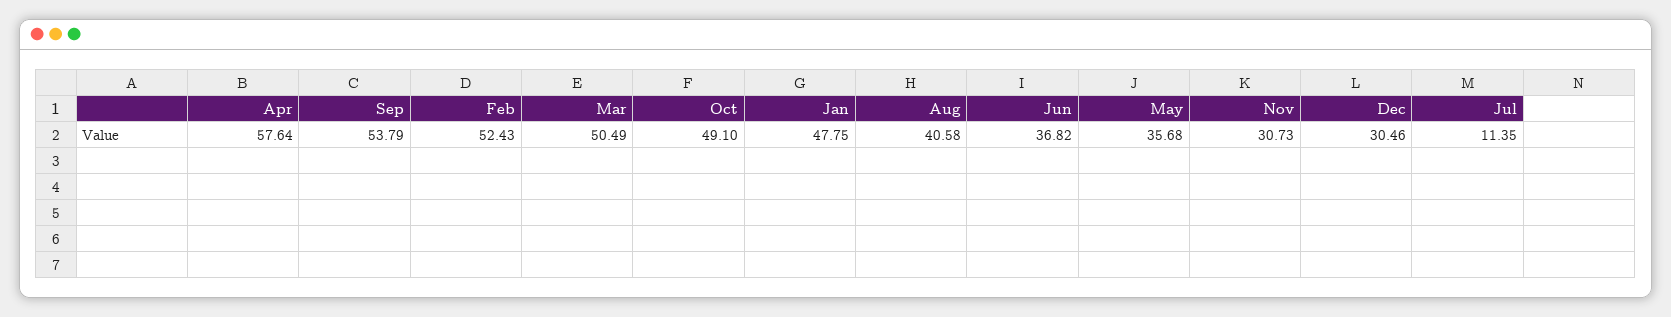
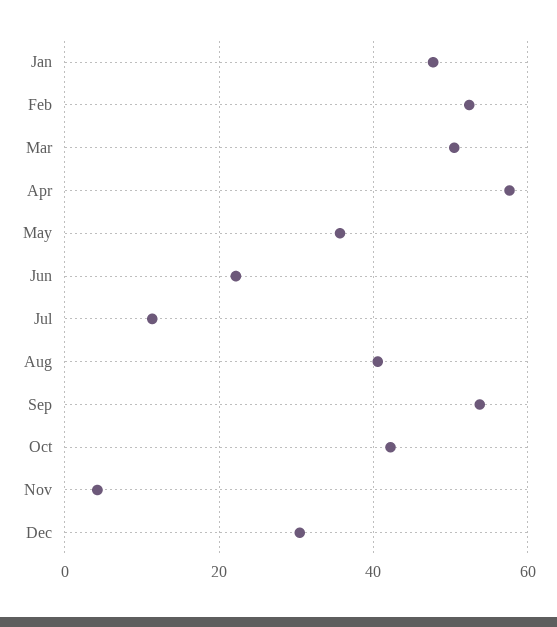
  {
    "Apr": 57.64,
    "Sep": 53.79,
    "Feb": 52.43,
    "Mar": 50.49,
-   "Oct": 49.1,
+   "Oct": 42,
    "Jan": 47.75,
    "Aug": 40.58,
-   "Jun": 36.82,
+   "Jun": 22,
    "May": 35.68,
-   "Nov": 30.73,
+   "Nov": 4,
    "Dec": 30.46,
    "Jul": 11.35
  }

